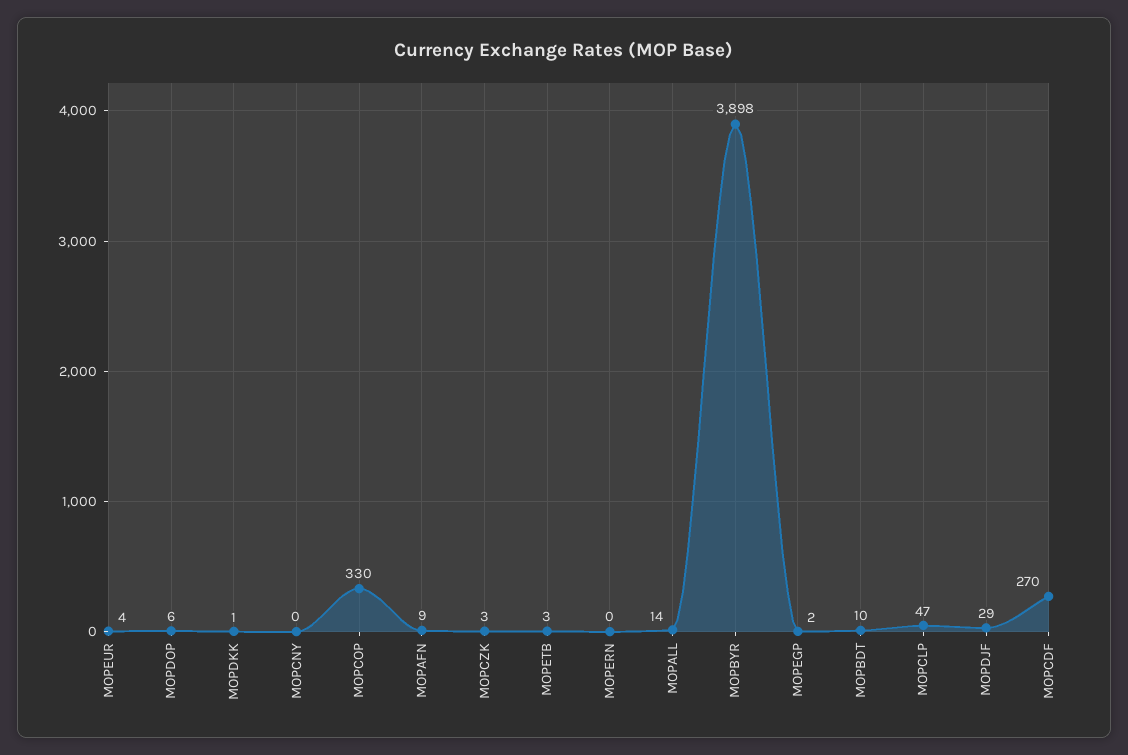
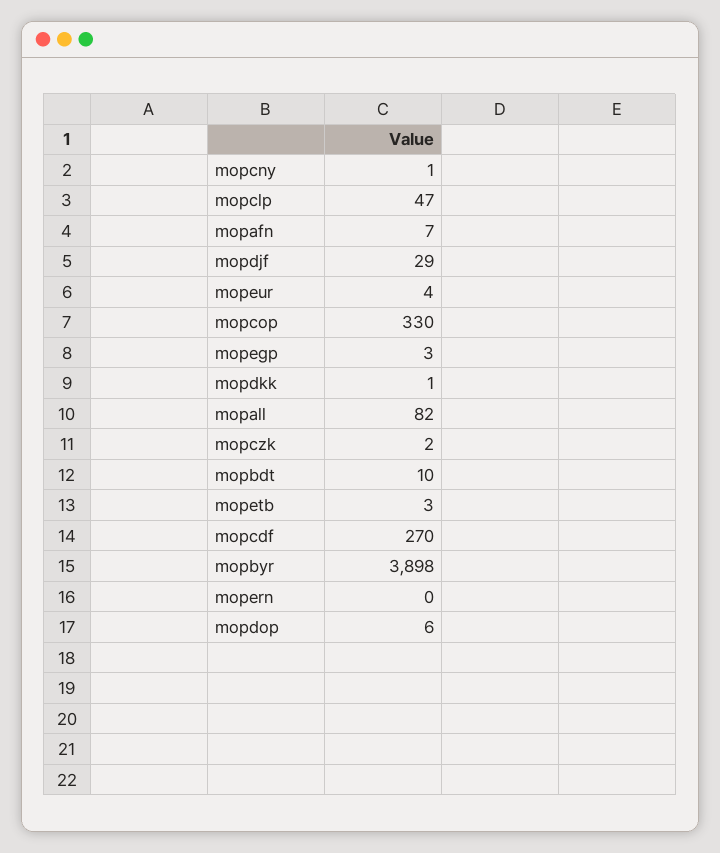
  {
    "MOPEUR": 4,
    "MOPDOP": 6,
    "MOPDKK": 1,
-   "MOPCNY": 0,
+   "MOPCNY": 1,
    "MOPCOP": 330,
-   "MOPAFN": 9,
+   "MOPAFN": 7,
-   "MOPCZK": 3,
+   "MOPCZK": 2,
    "MOPETB": 3,
    "MOPERN": 0,
-   "MOPALL": 14,
+   "MOPALL": 82,
    "MOPBYR": 3898,
-   "MOPEGP": 2,
+   "MOPEGP": 3,
    "MOPBDT": 10,
    "MOPCLP": 47,
    "MOPDJF": 29,
    "MOPCDF": 270
  }

